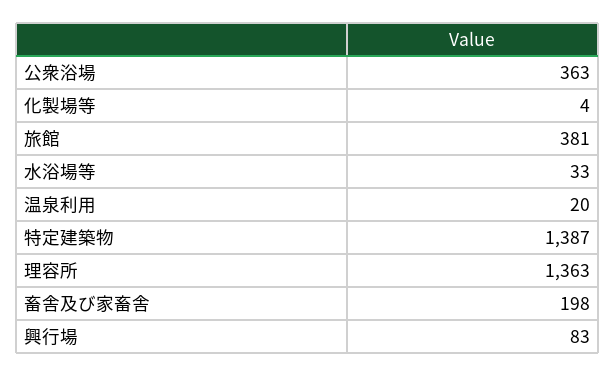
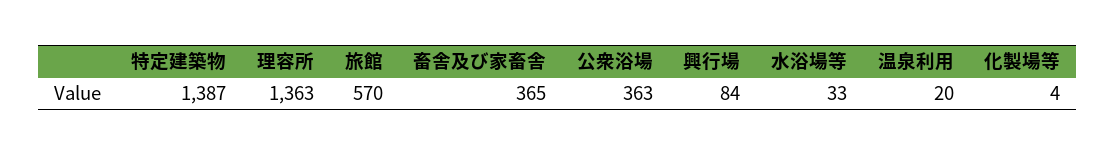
  {
    "公衆浴場": 363,
    "化製場等": 4,
-   "旅館": 381,
+   "旅館": 570,
    "水浴場等": 33,
    "温泉利用": 20,
    "特定建築物": 1387,
    "理容所": 1363,
-   "畜舎及び家畜舎": 198,
+   "畜舎及び家畜舎": 365,
-   "興行場": 83
+   "興行場": 84
  }

